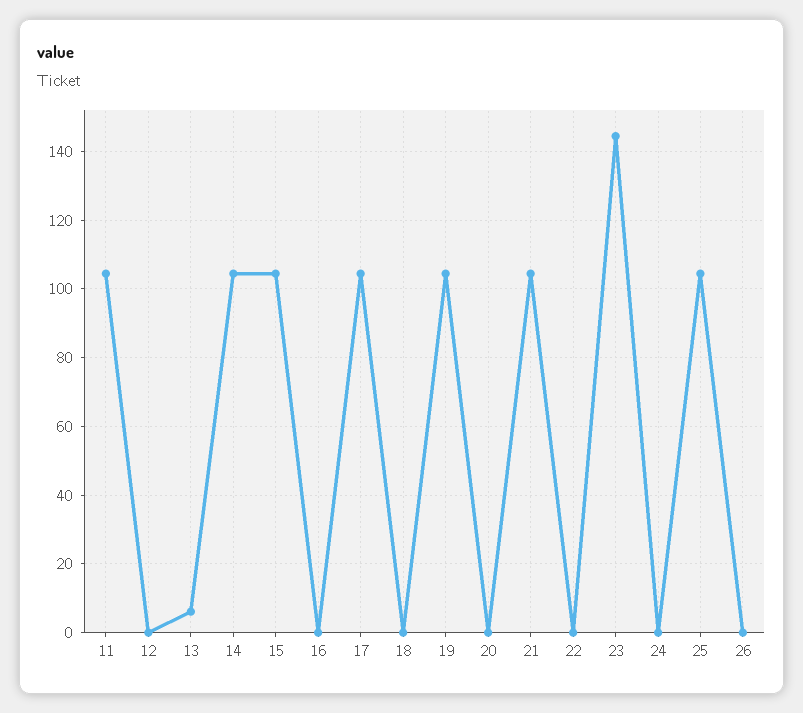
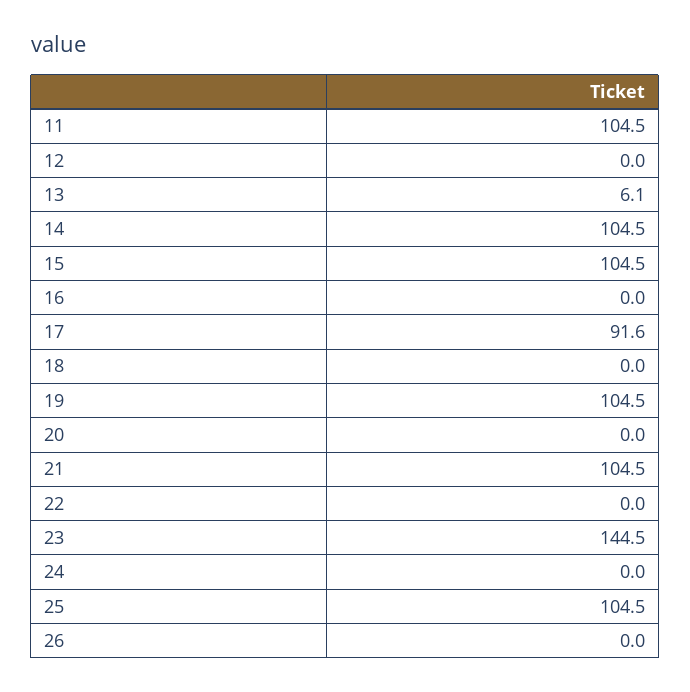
  {
    "11": 104.5,
    "12": 0,
    "13": 6.1,
    "14": 104.5,
    "15": 104.5,
    "16": 0,
-   "17": 104,
+   "17": 91.6,
    "18": 0,
    "19": 104.5,
    "20": 0,
    "21": 104.5,
    "22": 0,
    "23": 144.5,
    "24": 0,
    "25": 104.5,
    "26": 0
  }

